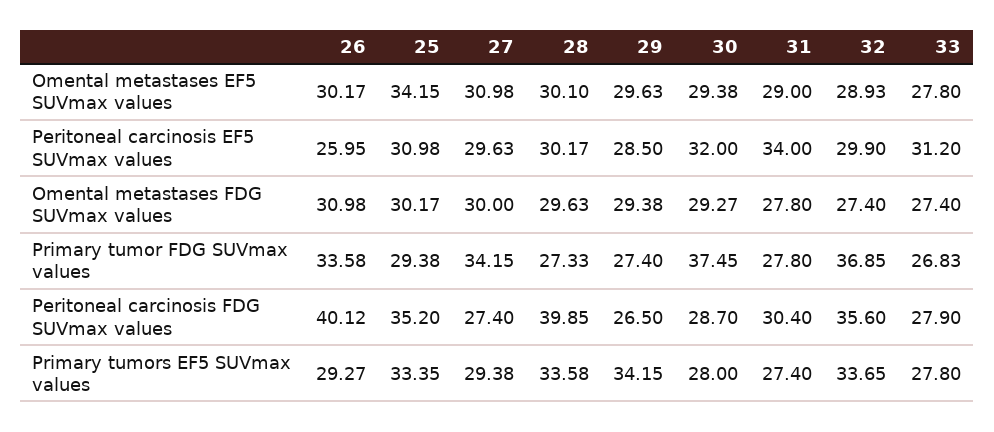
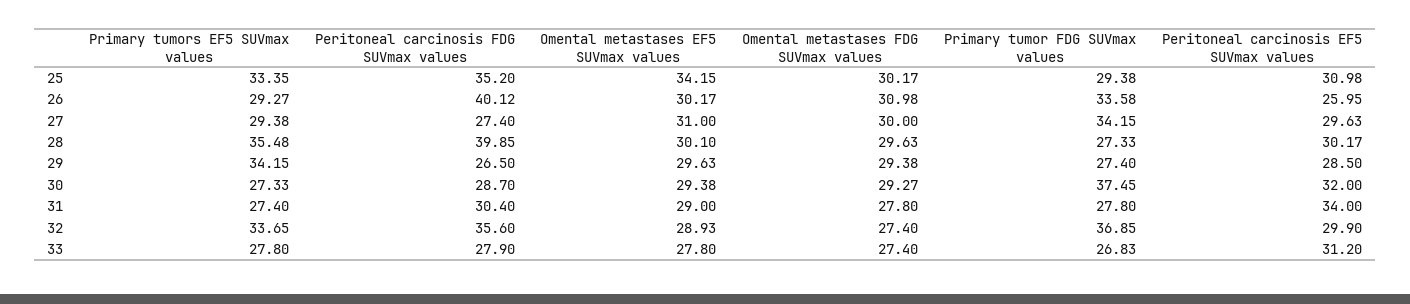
  {
    "26": {
      "Omental metastases EF5 SUVmax values": 30.17,
      "Peritoneal carcinosis EF5 SUVmax values": 25.95,
      "Omental metastases FDG SUVmax values": 30.98,
      "Primary tumor FDG SUVmax values": 33.58,
      "Peritoneal carcinosis FDG SUVmax values": 40.12,
      "Primary tumors EF5 SUVmax values": 29.27
    },
    "25": {
      "Omental metastases EF5 SUVmax values": 34.15,
      "Peritoneal carcinosis EF5 SUVmax values": 30.98,
      "Omental metastases FDG SUVmax values": 30.17,
      "Primary tumor FDG SUVmax values": 29.38,
      "Peritoneal carcinosis FDG SUVmax values": 35.2,
      "Primary tumors EF5 SUVmax values": 33.35
    },
    "27": {
-     "Omental metastases EF5 SUVmax values": 30.98,
+     "Omental metastases EF5 SUVmax values": 31,
      "Peritoneal carcinosis EF5 SUVmax values": 29.63,
      "Omental metastases FDG SUVmax values": 30,
      "Primary tumor FDG SUVmax values": 34.15,
      "Peritoneal carcinosis FDG SUVmax values": 27.4,
      "Primary tumors EF5 SUVmax values": 29.38
    },
    "28": {
      "Omental metastases EF5 SUVmax values": 30.1,
      "Peritoneal carcinosis EF5 SUVmax values": 30.17,
      "Omental metastases FDG SUVmax values": 29.63,
      "Primary tumor FDG SUVmax values": 27.33,
      "Peritoneal carcinosis FDG SUVmax values": 39.85,
-     "Primary tumors EF5 SUVmax values": 33.58
+     "Primary tumors EF5 SUVmax values": 35.48
    },
    "29": {
      "Omental metastases EF5 SUVmax values": 29.63,
      "Peritoneal carcinosis EF5 SUVmax values": 28.5,
      "Omental metastases FDG SUVmax values": 29.38,
      "Primary tumor FDG SUVmax values": 27.4,
      "Peritoneal carcinosis FDG SUVmax values": 26.5,
      "Primary tumors EF5 SUVmax values": 34.15
    },
    "30": {
      "Omental metastases EF5 SUVmax values": 29.38,
      "Peritoneal carcinosis EF5 SUVmax values": 32,
      "Omental metastases FDG SUVmax values": 29.27,
      "Primary tumor FDG SUVmax values": 37.45,
      "Peritoneal carcinosis FDG SUVmax values": 28.7,
-     "Primary tumors EF5 SUVmax values": 28
+     "Primary tumors EF5 SUVmax values": 27.33
    },
    "31": {
      "Omental metastases EF5 SUVmax values": 29,
      "Peritoneal carcinosis EF5 SUVmax values": 34,
      "Omental metastases FDG SUVmax values": 27.8,
      "Primary tumor FDG SUVmax values": 27.8,
      "Peritoneal carcinosis FDG SUVmax values": 30.4,
      "Primary tumors EF5 SUVmax values": 27.4
    },
    "32": {
      "Omental metastases EF5 SUVmax values": 28.93,
      "Peritoneal carcinosis EF5 SUVmax values": 29.9,
      "Omental metastases FDG SUVmax values": 27.4,
      "Primary tumor FDG SUVmax values": 36.85,
      "Peritoneal carcinosis FDG SUVmax values": 35.6,
      "Primary tumors EF5 SUVmax values": 33.65
    },
    "33": {
      "Omental metastases EF5 SUVmax values": 27.8,
      "Peritoneal carcinosis EF5 SUVmax values": 31.2,
      "Omental metastases FDG SUVmax values": 27.4,
      "Primary tumor FDG SUVmax values": 26.83,
      "Peritoneal carcinosis FDG SUVmax values": 27.9,
      "Primary tumors EF5 SUVmax values": 27.8
    }
  }

